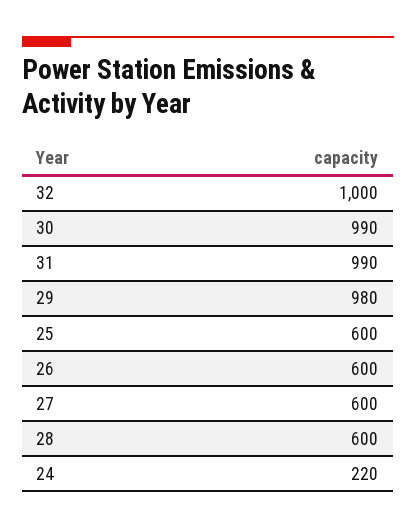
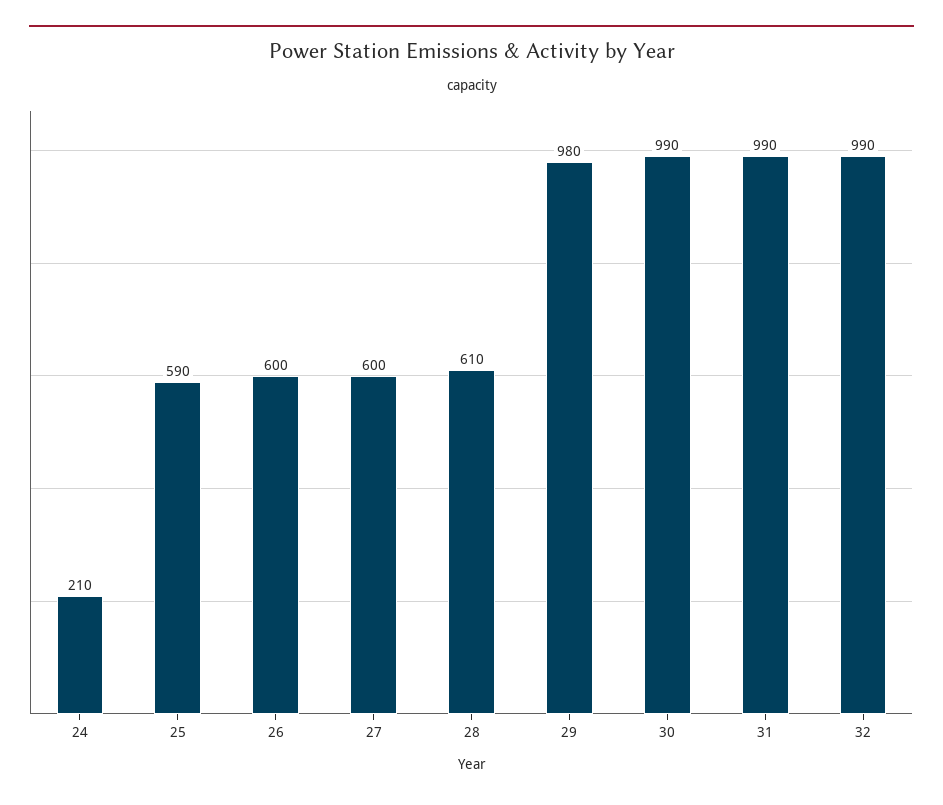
  {
-   "32": 1000,
+   "32": 990,
    "30": 990,
    "31": 990,
    "29": 980,
-   "25": 600,
+   "25": 590,
    "26": 600,
    "27": 600,
-   "28": 600,
+   "28": 610,
-   "24": 220
+   "24": 210
  }

